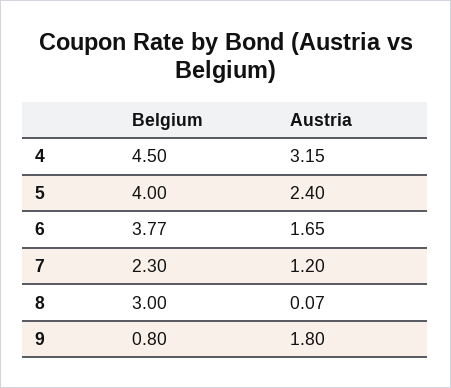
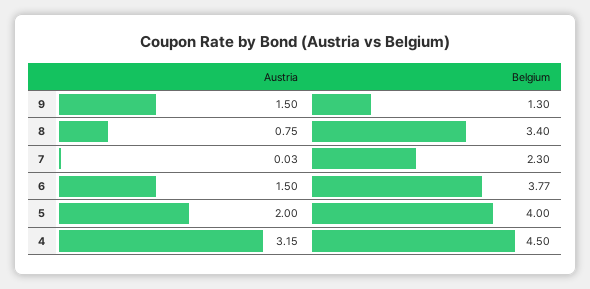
  {
    "Belgium": {
      "4": 4.5,
      "5": 4,
      "6": 3.77,
      "7": 2.3,
-     "8": 3,
+     "8": 3.4,
-     "9": 0.8
+     "9": 1.3
    },
    "Austria": {
      "4": 3.15,
-     "5": 2.4,
+     "5": 2,
-     "6": 1.65,
+     "6": 1.5,
-     "7": 1.2,
+     "7": 0.03,
-     "8": 0.07,
+     "8": 0.75,
-     "9": 1.8
+     "9": 1.5
    }
  }

